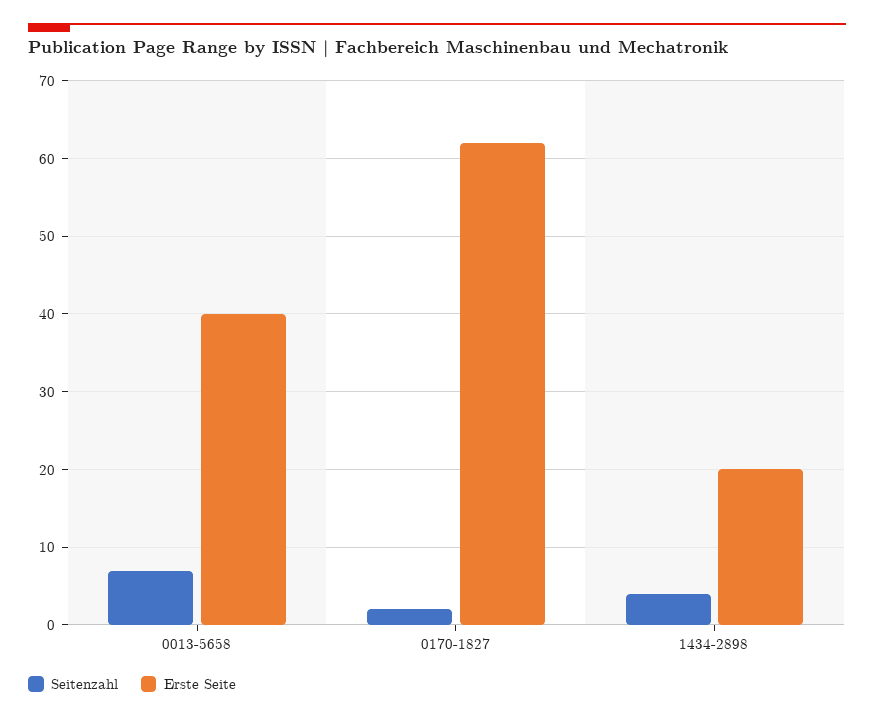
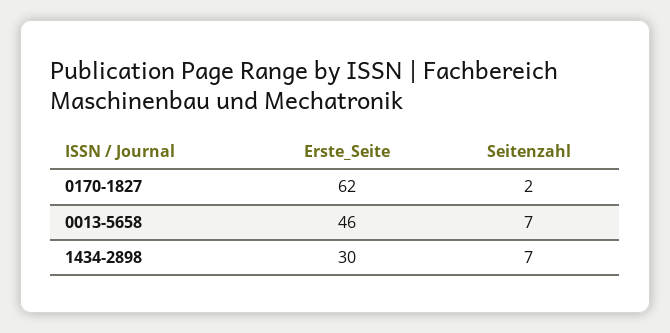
  {
    "Seitenzahl": {
      "0013-5658": 7,
      "0170-1827": 2,
-     "1434-2898": 4
+     "1434-2898": 7
    },
    "Erste Seite": {
-     "0013-5658": 40,
+     "0013-5658": 46,
      "0170-1827": 62,
-     "1434-2898": 20
+     "1434-2898": 30
    }
  }

